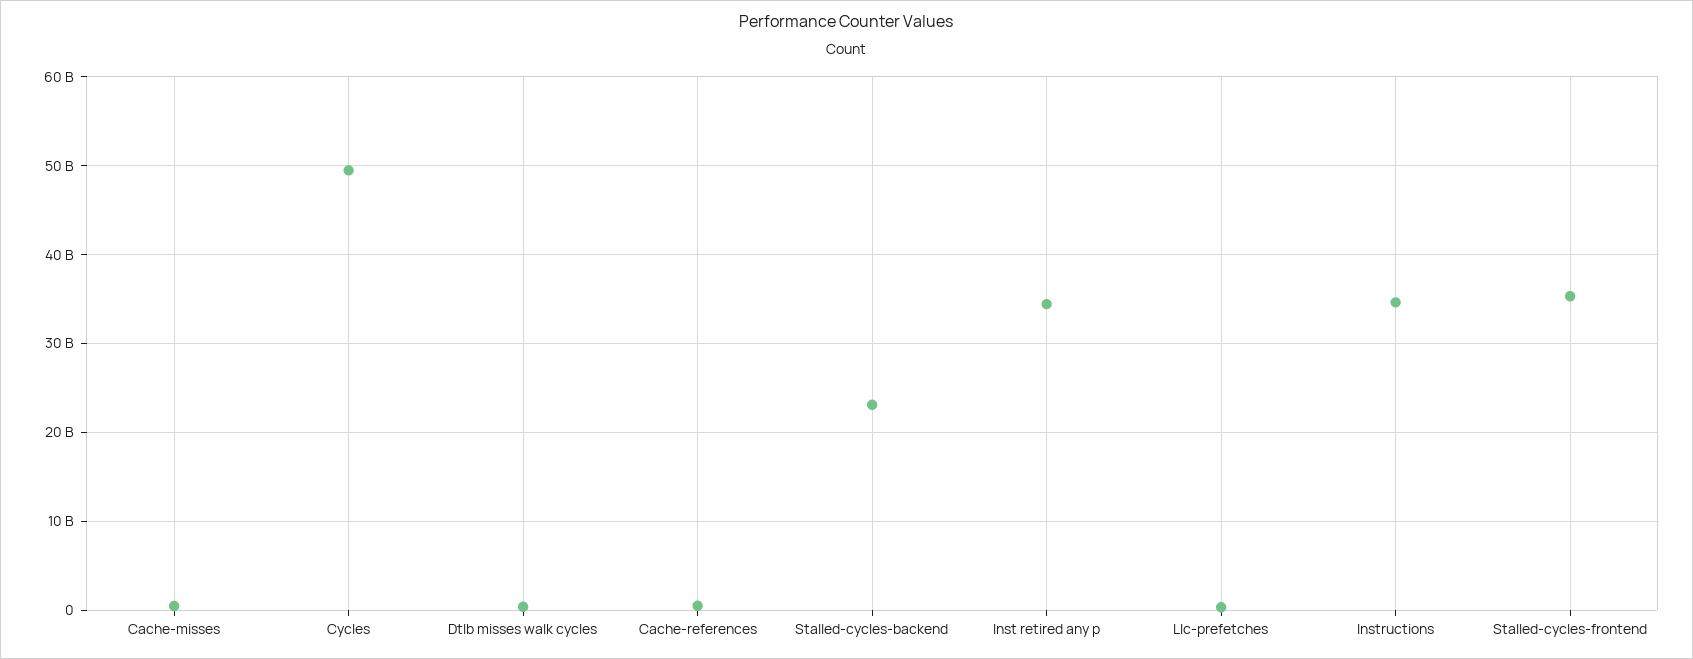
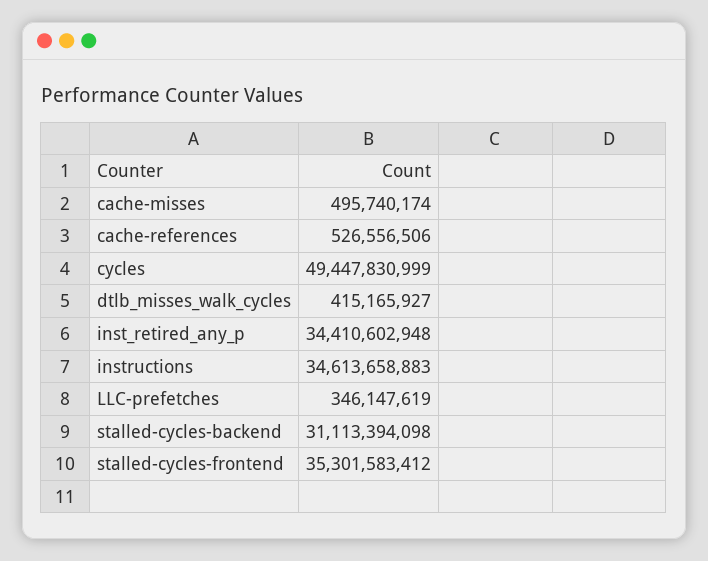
  {
    "Cache-misses": 495740174,
    "Cycles": 49447830999,
    "Dtlb misses walk cycles": 415165927,
    "Cache-references": 526556506,
-   "Stalled-cycles-backend": 23000000000,
+   "Stalled-cycles-backend": 31113394098,
    "Inst retired any p": 34410602948,
    "Llc-prefetches": 346147619,
    "Instructions": 34613658883,
    "Stalled-cycles-frontend": 35301583412
  }

